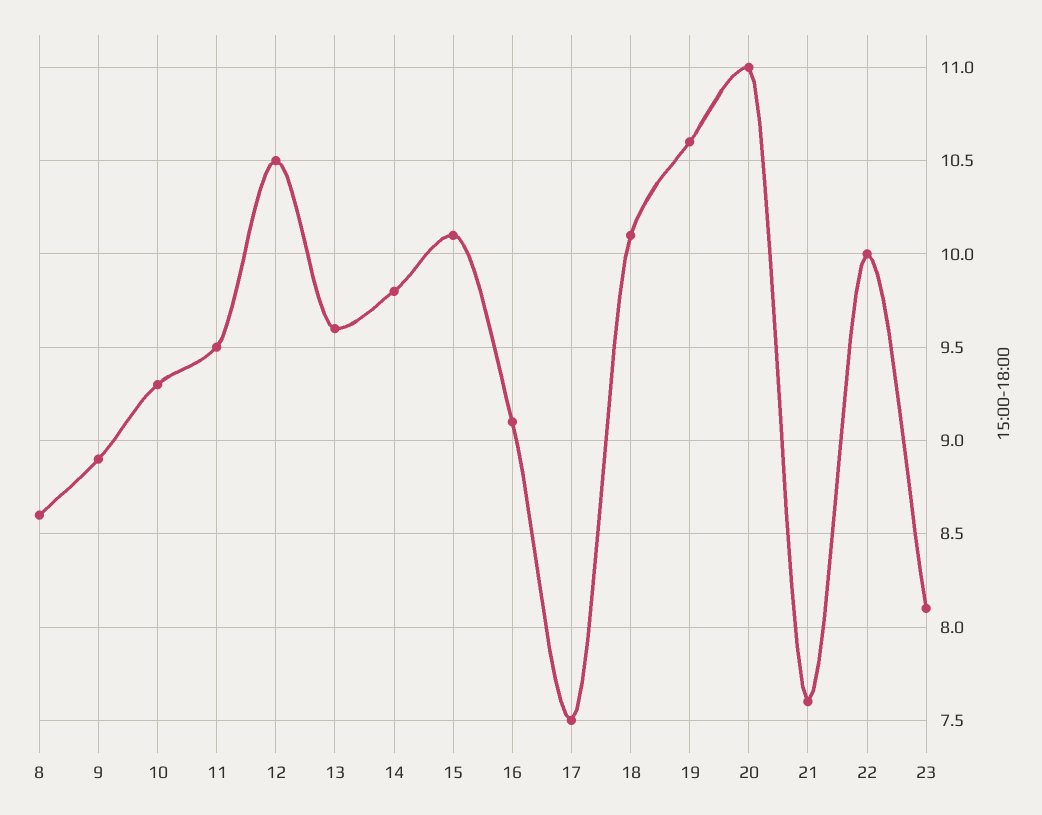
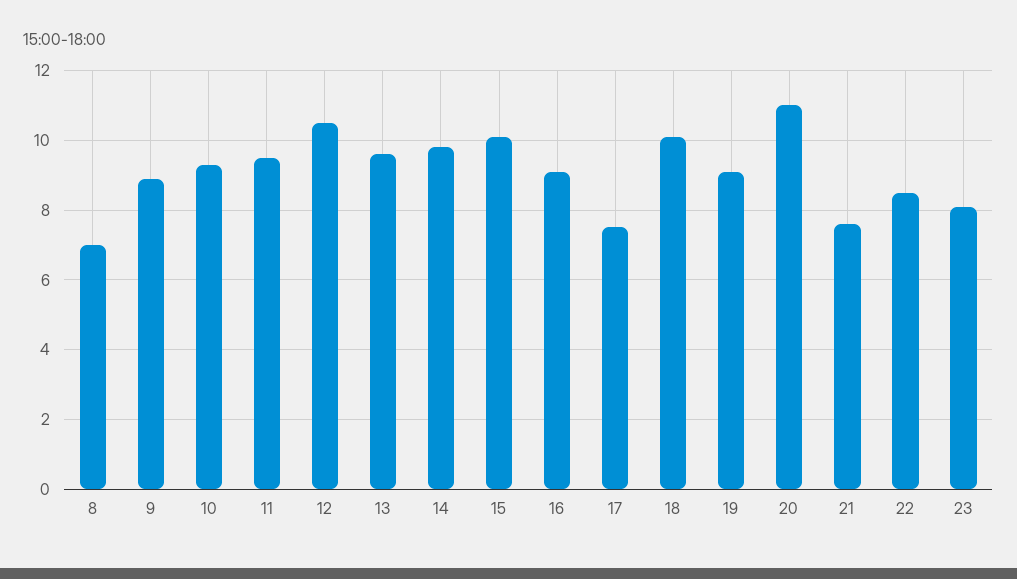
  {
-   "8": 8.6,
+   "8": 7,
    "9": 8.9,
    "10": 9.3,
    "11": 9.5,
    "12": 10.5,
    "13": 9.6,
    "14": 9.8,
    "15": 10.1,
    "16": 9.1,
    "17": 7.5,
    "18": 10.1,
-   "19": 10.6,
+   "19": 9,
    "20": 11,
    "21": 7.6,
-   "22": 10,
+   "22": 8.5,
    "23": 8.1
  }

